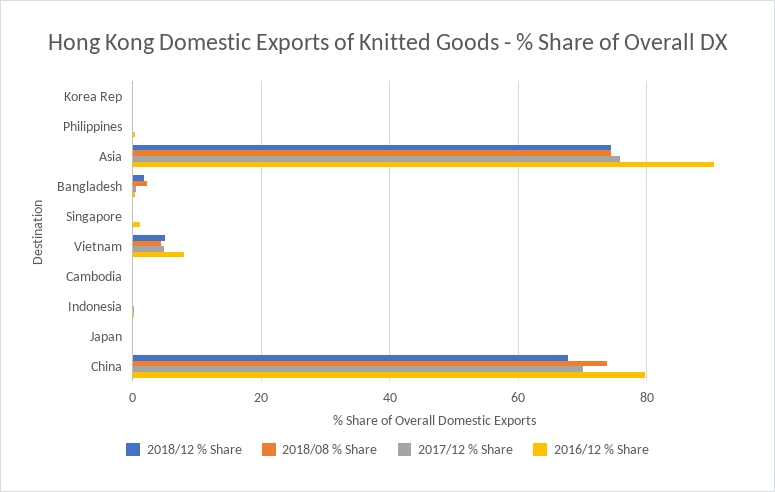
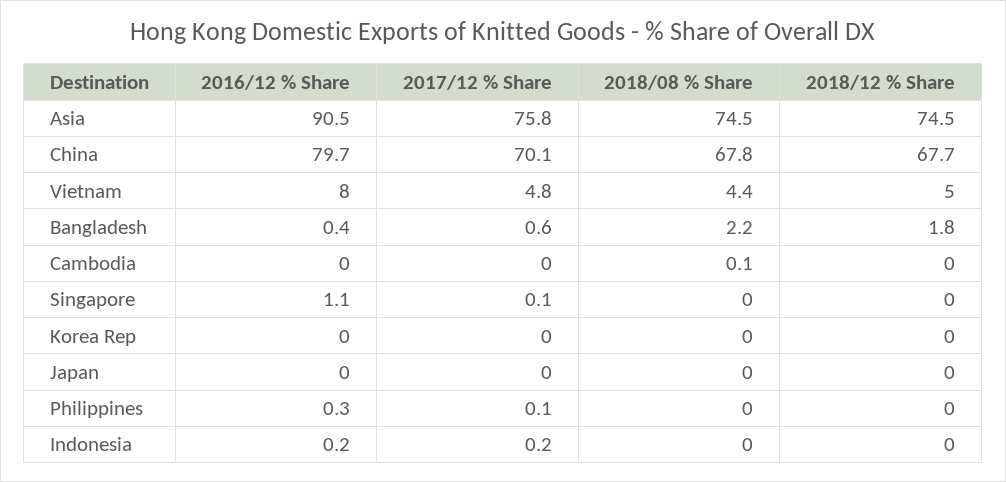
  {
    "2018/12 % Share": {
      "Korea Rep": 0,
      "Philippines": 0,
      "Asia": 74.5,
      "Bangladesh": 1.8,
      "Singapore": 0,
      "Vietnam": 5,
      "Cambodia": 0,
      "Indonesia": 0,
      "Japan": 0,
      "China": 67.7
    },
    "2018/08 % Share": {
      "Korea Rep": 0,
      "Philippines": 0,
      "Asia": 74.5,
      "Bangladesh": 2.2,
      "Singapore": 0,
      "Vietnam": 4.4,
      "Cambodia": 0.1,
      "Indonesia": 0,
      "Japan": 0,
-     "China": 74
+     "China": 67.8
    },
    "2017/12 % Share": {
      "Korea Rep": 0,
      "Philippines": 0.1,
      "Asia": 75.8,
      "Bangladesh": 0.6,
      "Singapore": 0.1,
      "Vietnam": 4.8,
      "Cambodia": 0,
      "Indonesia": 0.2,
      "Japan": 0,
      "China": 70.1
    },
    "2016/12 % Share": {
      "Korea Rep": 0,
      "Philippines": 0.3,
      "Asia": 90.5,
      "Bangladesh": 0.4,
      "Singapore": 1.1,
      "Vietnam": 8,
      "Cambodia": 0,
      "Indonesia": 0.2,
      "Japan": 0,
      "China": 79.7
    }
  }

